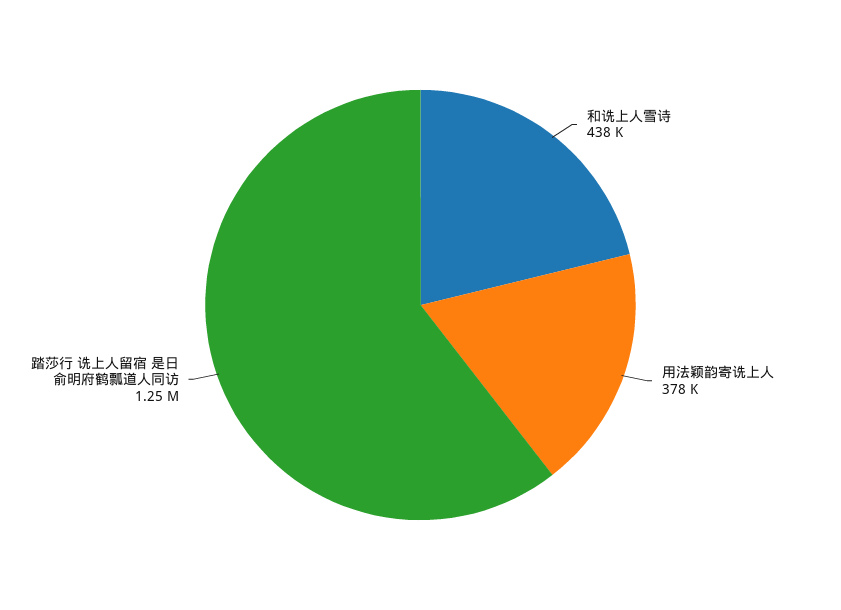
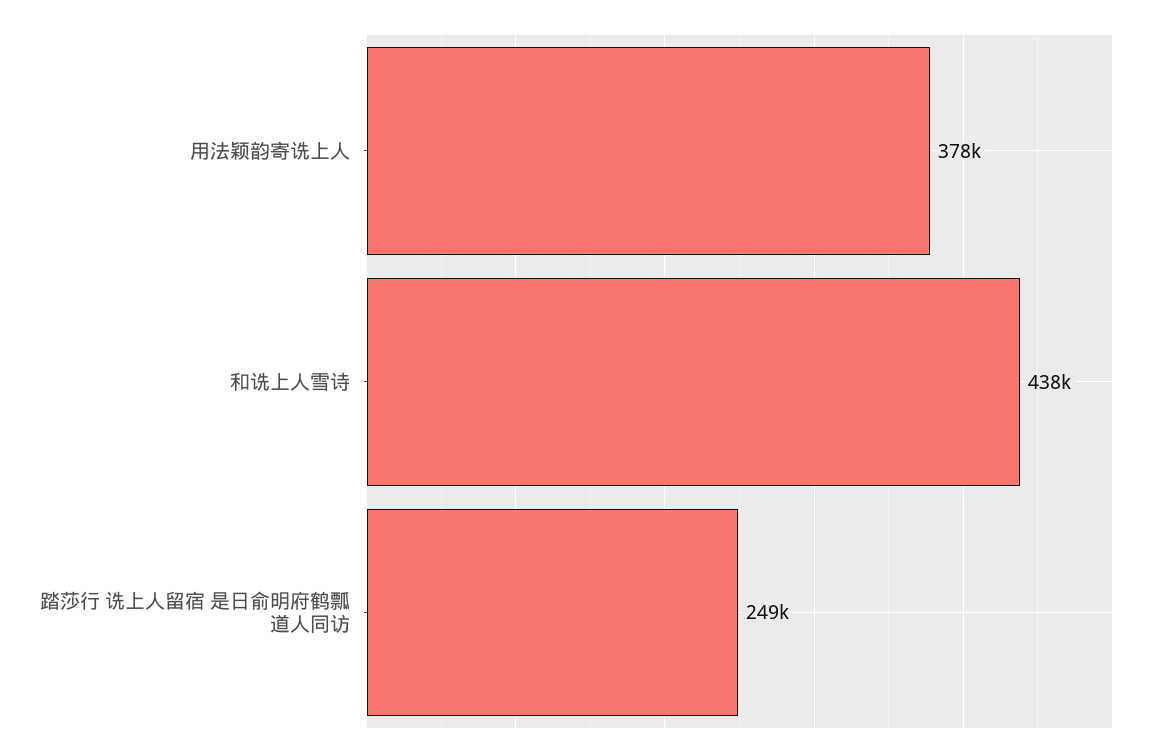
  {
    "和诜上人雪诗": 438000,
    "用法颖韵寄诜上人": 378000,
-   "踏莎行 诜上人留宿 是日俞明府鹤瓢道人同访": 1250000
+   "踏莎行 诜上人留宿 是日俞明府鹤瓢道人同访": 249000
  }

